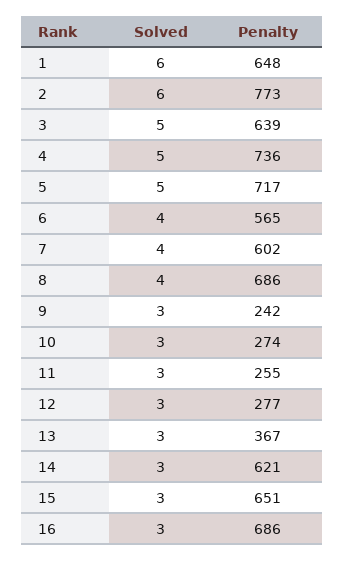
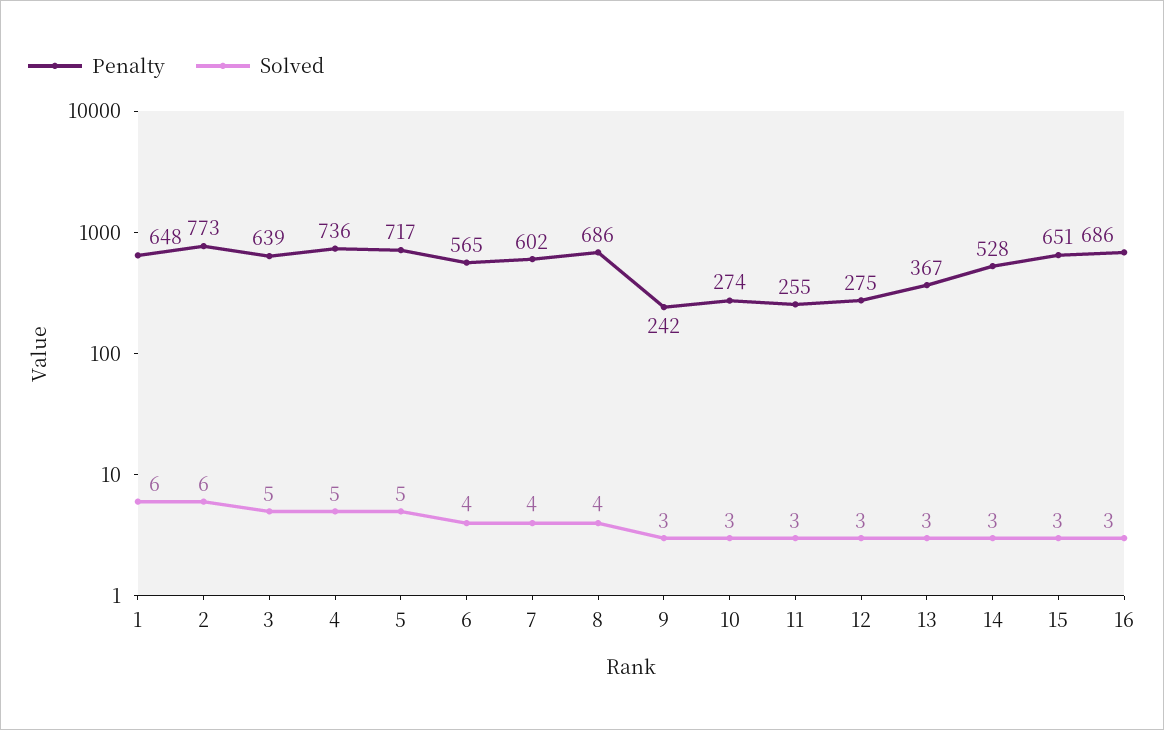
  {
    "Solved": {
      "1": 6,
      "2": 6,
      "3": 5,
      "4": 5,
      "5": 5,
      "6": 4,
      "7": 4,
      "8": 4,
      "9": 3,
      "10": 3,
      "11": 3,
      "12": 3,
      "13": 3,
      "14": 3,
      "15": 3,
      "16": 3
    },
    "Penalty": {
      "1": 648,
      "2": 773,
      "3": 639,
      "4": 736,
      "5": 717,
      "6": 565,
      "7": 602,
      "8": 686,
      "9": 242,
      "10": 274,
      "11": 255,
-     "12": 277,
+     "12": 275,
      "13": 367,
-     "14": 621,
+     "14": 528,
      "15": 651,
      "16": 686
    }
  }

